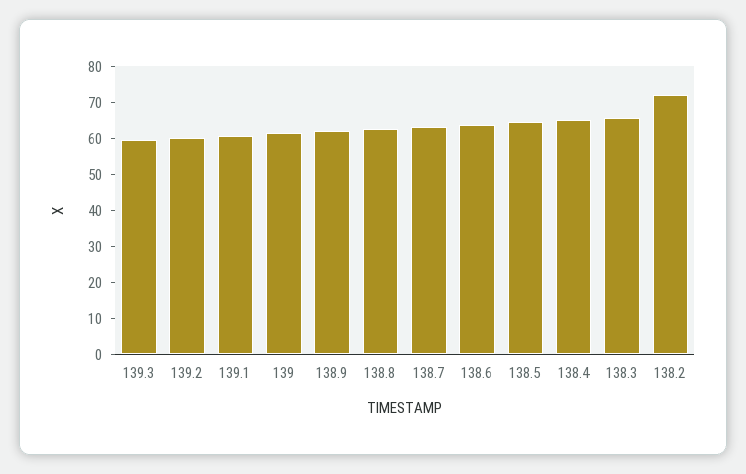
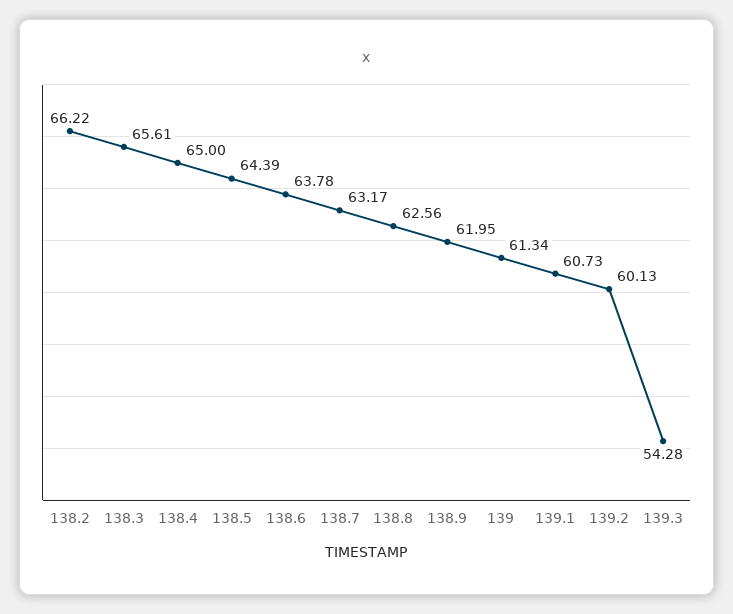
  {
-   "139.3": 60,
+   "139.3": 54.28,
    "139.2": 60.13,
    "139.1": 60.73,
    "139": 61.34,
    "138.9": 61.95,
    "138.8": 62.56,
    "138.7": 63.17,
    "138.6": 63.78,
    "138.5": 64.39,
    "138.4": 65,
    "138.3": 65.61,
-   "138.2": 72.5
+   "138.2": 66.22
  }

